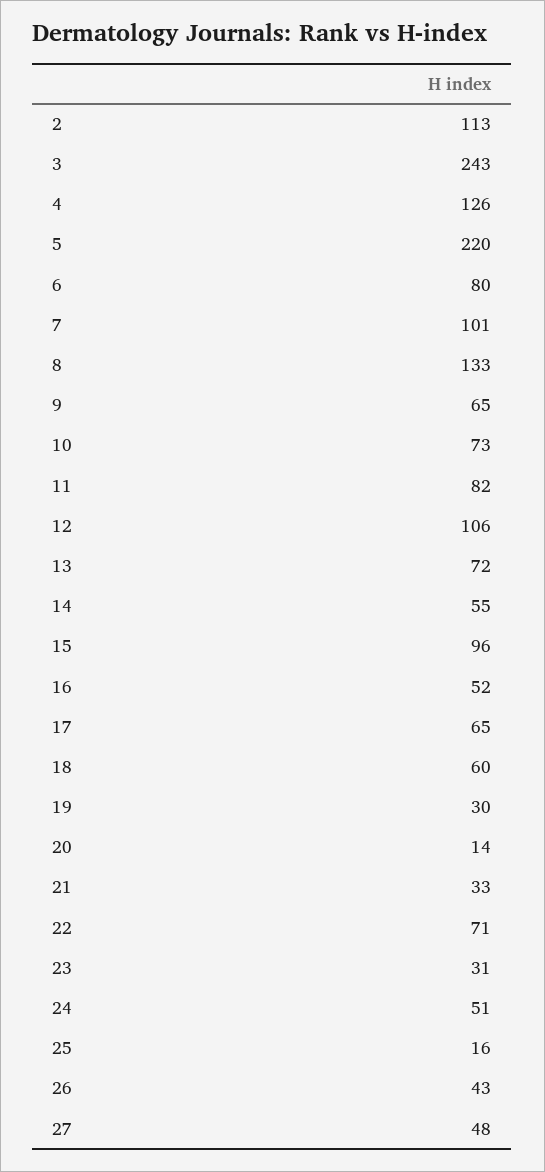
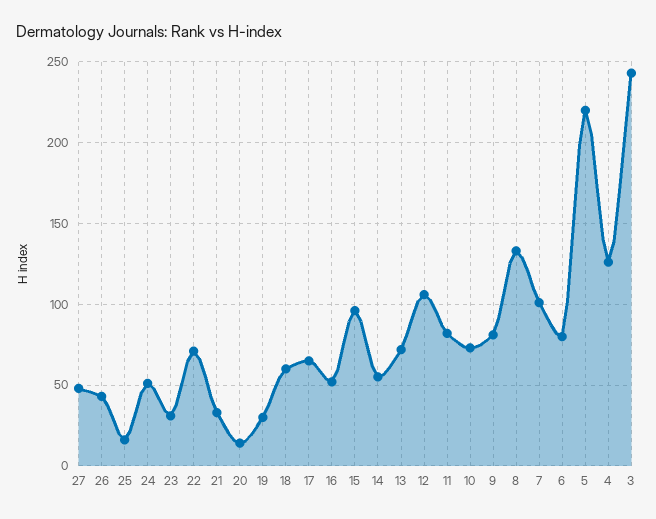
  {
-   "2": 113,
    "3": 243,
    "4": 126,
    "5": 220,
    "6": 80,
    "7": 101,
    "8": 133,
-   "9": 65,
+   "9": 80,
    "10": 73,
    "11": 82,
    "12": 106,
    "13": 72,
    "14": 55,
    "15": 96,
    "16": 52,
    "17": 65,
    "18": 60,
    "19": 30,
    "20": 14,
    "21": 33,
    "22": 71,
    "23": 31,
    "24": 51,
    "25": 16,
    "26": 43,
    "27": 48
  }

